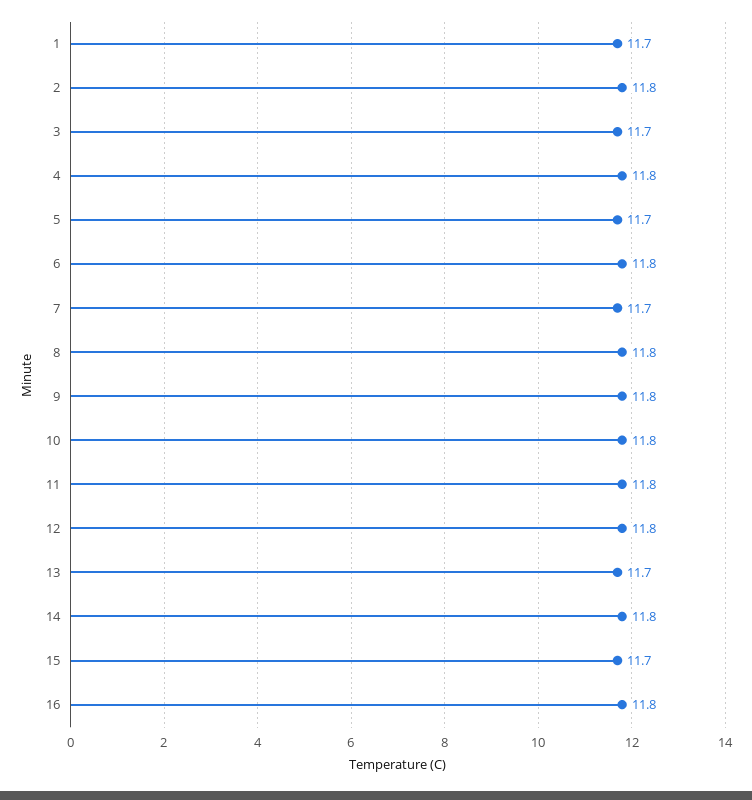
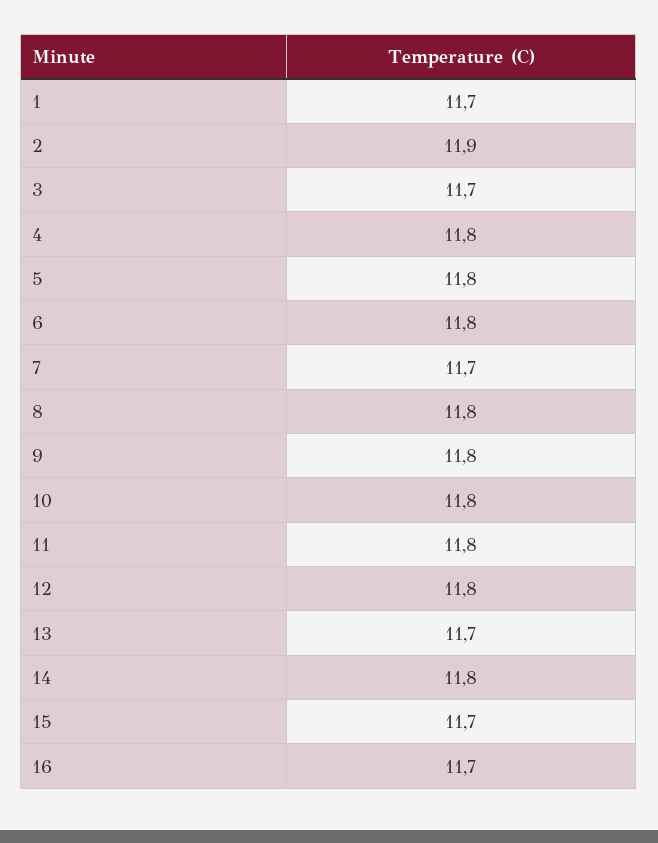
  {
    "1": 11.7,
-   "2": 11.8,
+   "2": 11.9,
    "3": 11.7,
    "4": 11.8,
-   "5": 11.7,
+   "5": 11.8,
    "6": 11.8,
    "7": 11.7,
    "8": 11.8,
    "9": 11.8,
    "10": 11.8,
    "11": 11.8,
    "12": 11.8,
    "13": 11.7,
    "14": 11.8,
    "15": 11.7,
-   "16": 11.8
+   "16": 11.7
  }

